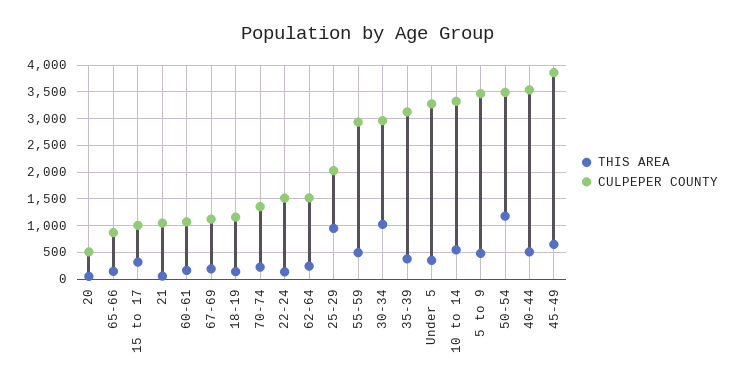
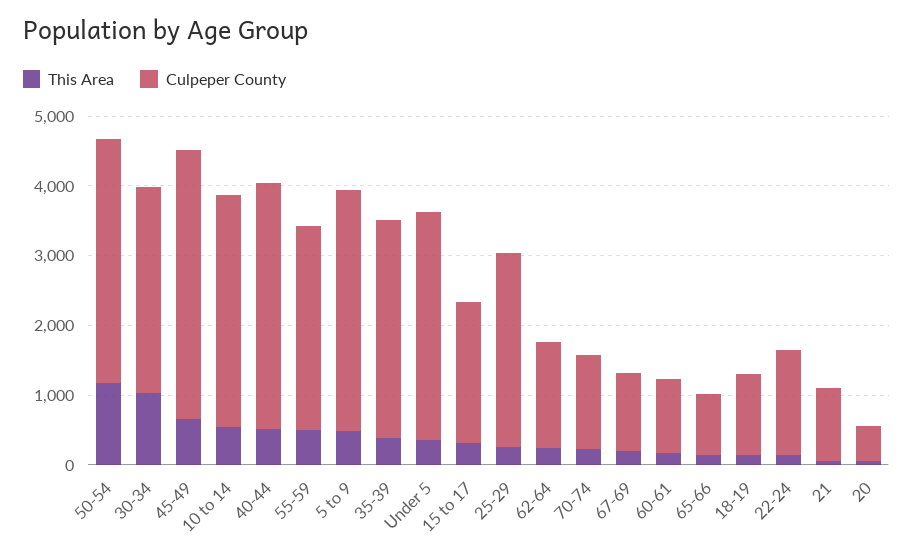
  {
    "THIS AREA": {
      "20": 0,
      "65-66": 200,
      "15 to 17": 400,
      "21": 0,
      "60-61": 200,
      "67-69": 200,
      "18-19": 200,
      "70-74": 200,
      "22-24": 200,
      "62-64": 200,
-     "25-29": 1000,
+     "25-29": 200,
      "55-59": 400,
      "30-34": 1000,
      "35-39": 400,
      "Under 5": 400,
      "10 to 14": 600,
      "5 to 9": 400,
      "50-54": 1200,
      "40-44": 600,
      "45-49": 600
    },
    "CULPEPER COUNTY": {
      "20": 600,
      "65-66": 800,
-     "15 to 17": 1000,
+     "15 to 17": 2000,
      "21": 1000,
      "60-61": 1000,
      "67-69": 1200,
      "18-19": 1200,
      "70-74": 1400,
      "22-24": 1600,
      "62-64": 1600,
-     "25-29": 2000,
+     "25-29": 2800,
      "55-59": 3000,
      "30-34": 3000,
      "35-39": 3200,
      "Under 5": 3200,
      "10 to 14": 3400,
      "5 to 9": 3400,
      "50-54": 3400,
      "40-44": 3600,
      "45-49": 3800
    }
  }

